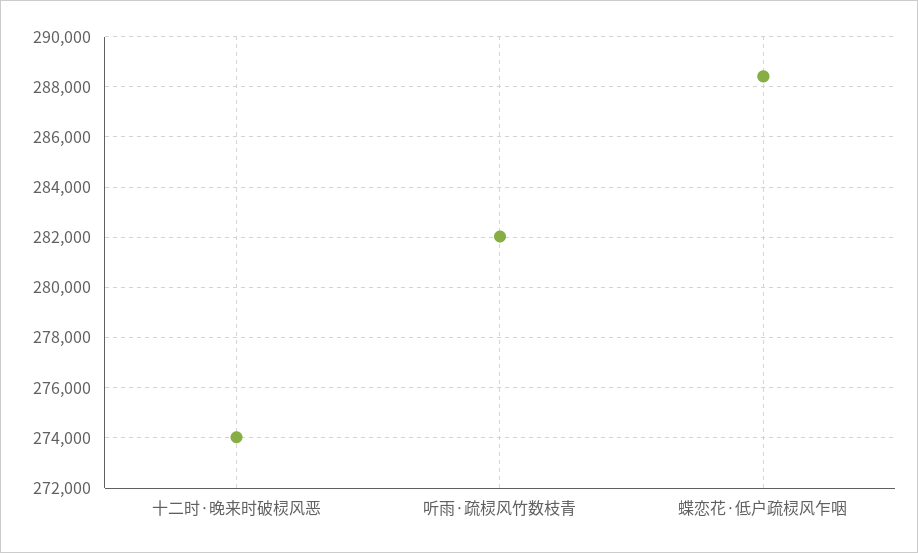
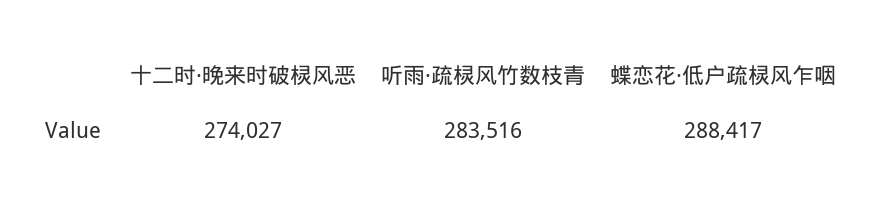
  {
    "十二时·晚来时破棂风恶": 274027,
-   "听雨·疏棂风竹数枝青": 282000,
+   "听雨·疏棂风竹数枝青": 283516,
    "蝶恋花·低户疏棂风乍咽": 288417
  }

